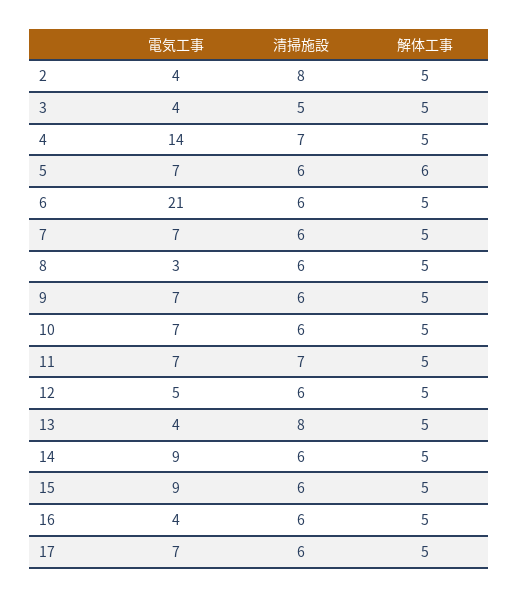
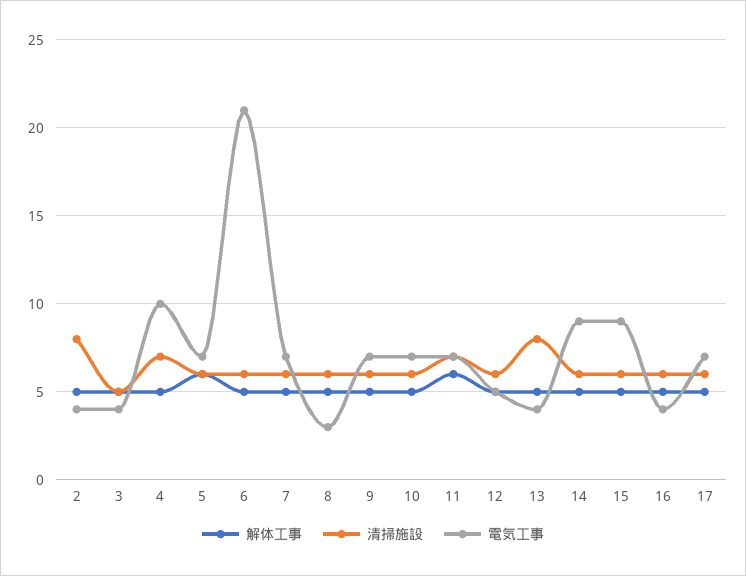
  {
    "電気工事": {
      "2": 4,
      "3": 4,
-     "4": 14,
+     "4": 10,
      "5": 7,
      "6": 21,
      "7": 7,
      "8": 3,
      "9": 7,
      "10": 7,
      "11": 7,
      "12": 5,
      "13": 4,
      "14": 9,
      "15": 9,
      "16": 4,
      "17": 7
    },
    "清掃施設": {
      "2": 8,
      "3": 5,
      "4": 7,
      "5": 6,
      "6": 6,
      "7": 6,
      "8": 6,
      "9": 6,
      "10": 6,
      "11": 7,
      "12": 6,
      "13": 8,
      "14": 6,
      "15": 6,
      "16": 6,
      "17": 6
    },
    "解体工事": {
      "2": 5,
      "3": 5,
      "4": 5,
      "5": 6,
      "6": 5,
      "7": 5,
      "8": 5,
      "9": 5,
      "10": 5,
-     "11": 5,
+     "11": 6,
      "12": 5,
      "13": 5,
      "14": 5,
      "15": 5,
      "16": 5,
      "17": 5
    }
  }

